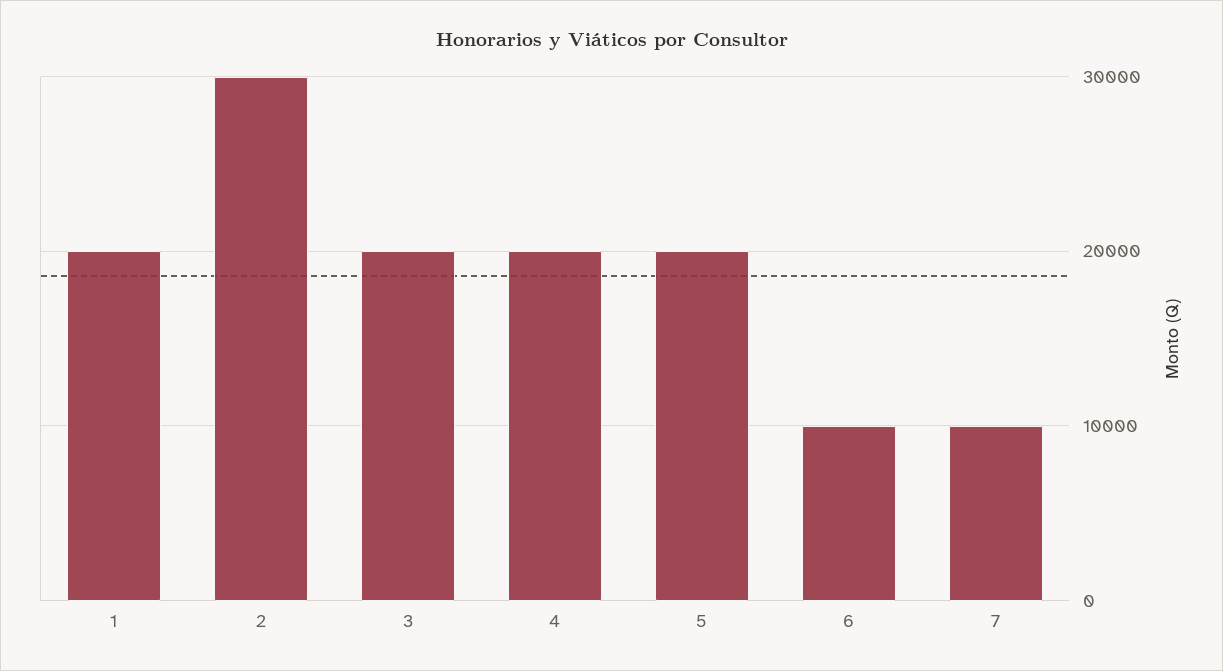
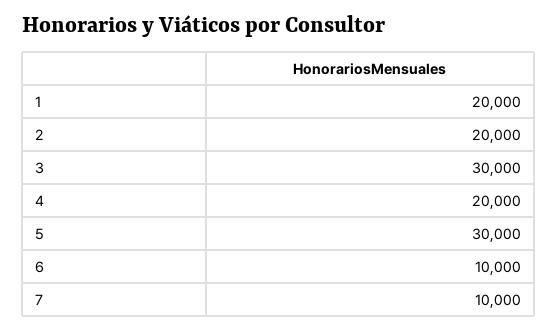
  {
    "1": 20000,
-   "2": 30000,
+   "2": 20000,
-   "3": 20000,
+   "3": 30000,
    "4": 20000,
-   "5": 20000,
+   "5": 30000,
    "6": 10000,
    "7": 10000
  }

